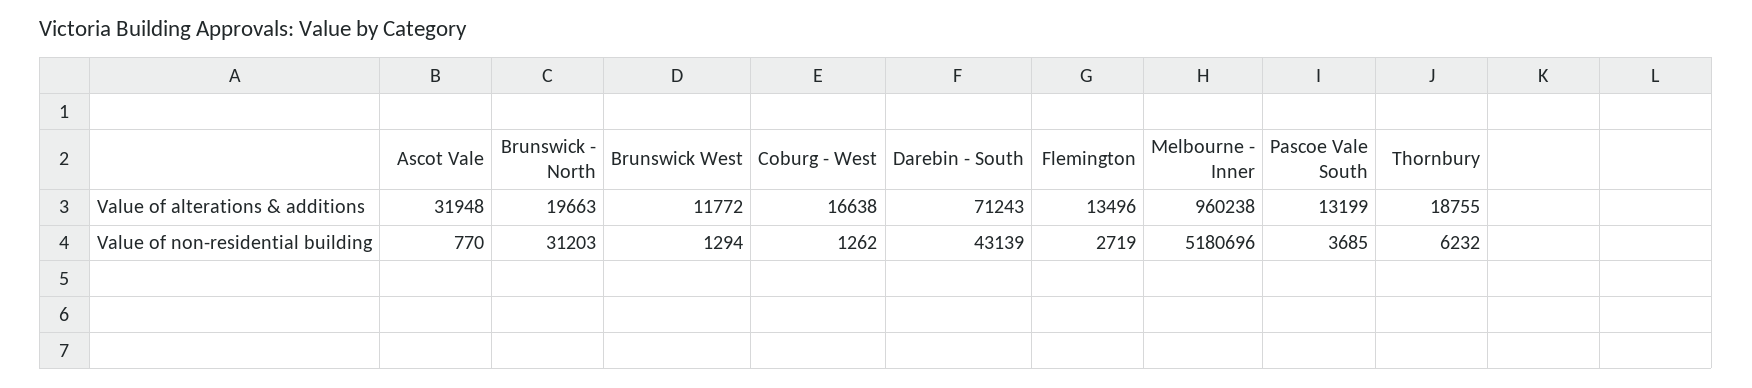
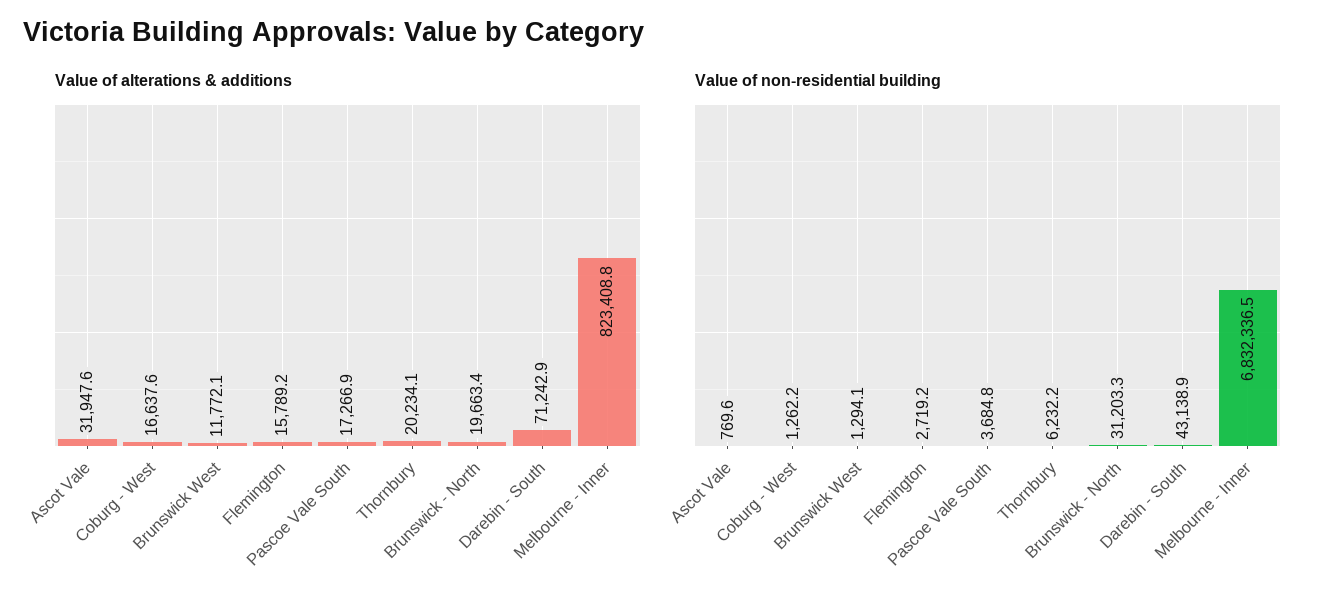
  {
    "Value of alterations & additions": {
      "Ascot Vale": 31947.6,
      "Brunswick - North": 19663.4,
      "Brunswick West": 11772.1,
      "Coburg - West": 16637.6,
      "Darebin - South": 71242.9,
-     "Flemington": 13496,
+     "Flemington": 15789.2,
-     "Melbourne - Inner": 960238,
+     "Melbourne - Inner": 823408.8,
-     "Pascoe Vale South": 13199,
+     "Pascoe Vale South": 17266.9,
-     "Thornbury": 18755
+     "Thornbury": 20234.1
    },
    "Value of non-residential building": {
      "Ascot Vale": 769.6,
      "Brunswick - North": 31203.3,
      "Brunswick West": 1294.1,
      "Coburg - West": 1262.2,
      "Darebin - South": 43138.9,
      "Flemington": 2719.2,
-     "Melbourne - Inner": 5180696,
+     "Melbourne - Inner": 6832336.5,
      "Pascoe Vale South": 3684.8,
      "Thornbury": 6232.2
    }
  }

